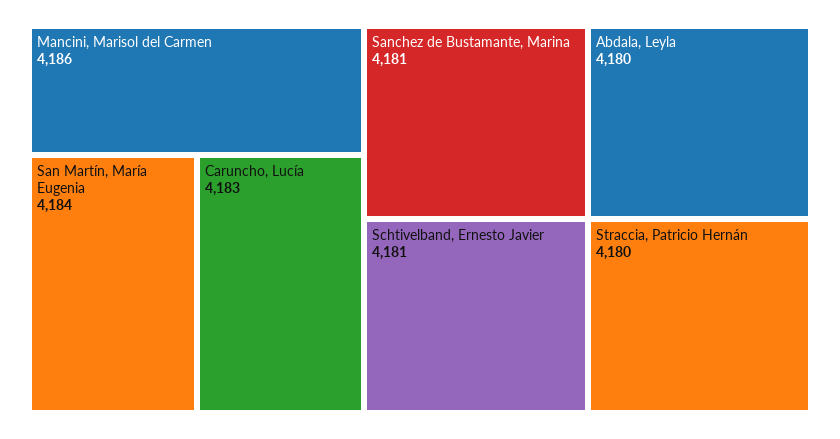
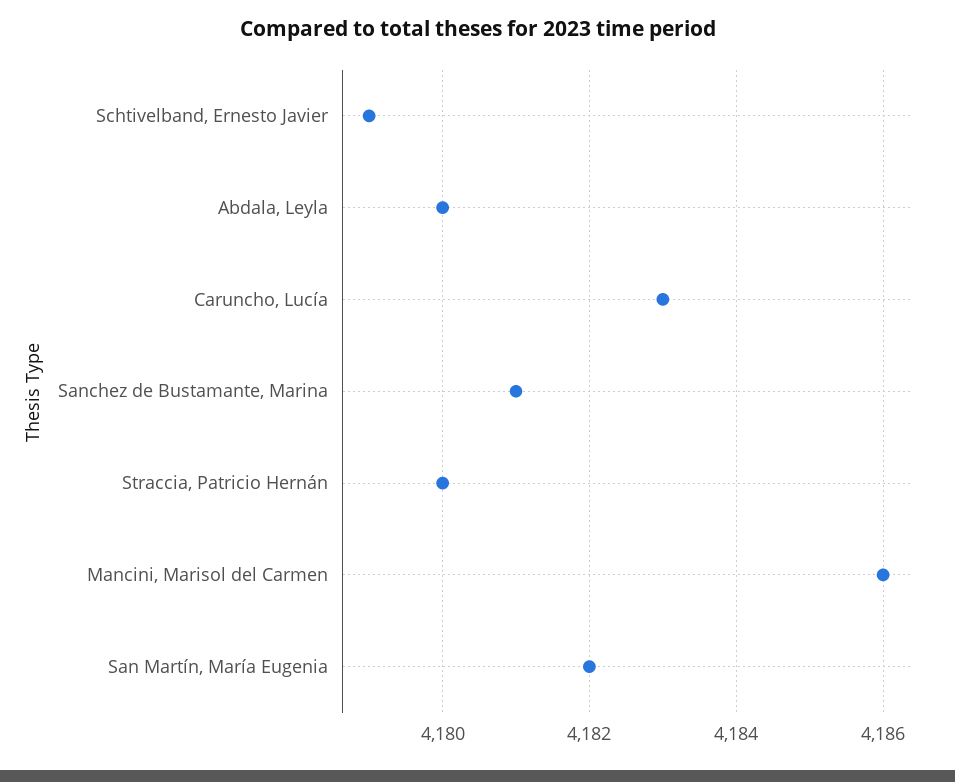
  {
    "Mancini, Marisol del Carmen": 4186,
-   "San Martín, María Eugenia": 4184,
+   "San Martín, María Eugenia": 4182,
    "Caruncho, Lucía": 4183,
    "Sanchez de Bustamante, Marina": 4181,
-   "Schtivelband, Ernesto Javier": 4181,
+   "Schtivelband, Ernesto Javier": 4179,
    "Abdala, Leyla": 4180,
    "Straccia, Patricio Hernán": 4180
  }

